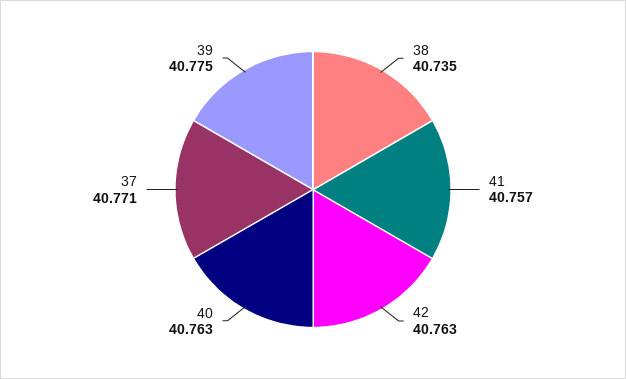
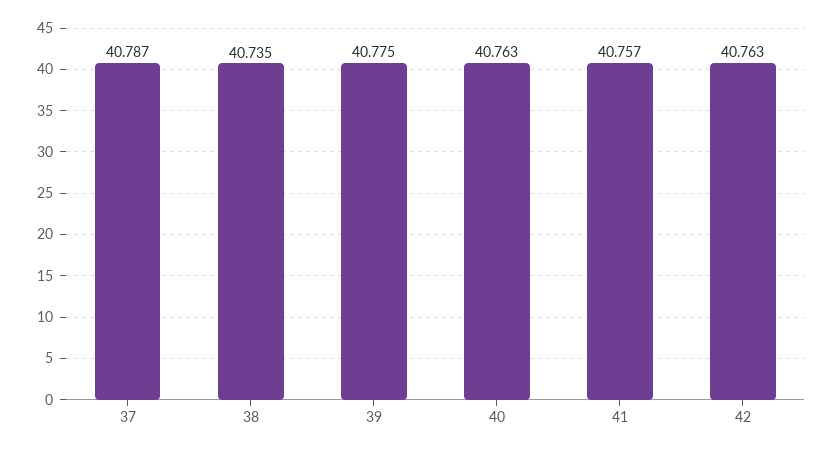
  {
    "38": 40.735,
    "41": 40.757,
    "42": 40.763,
    "40": 40.763,
-   "37": 40.771,
+   "37": 40.787,
    "39": 40.775
  }

